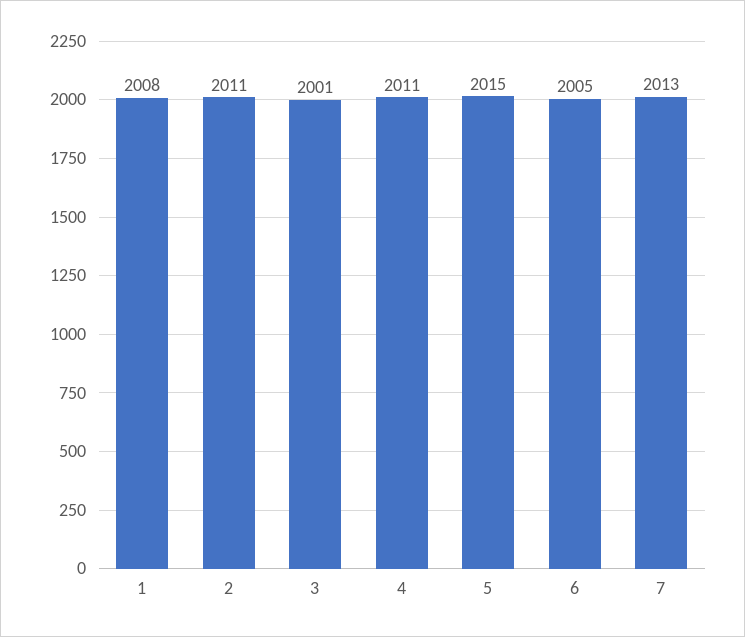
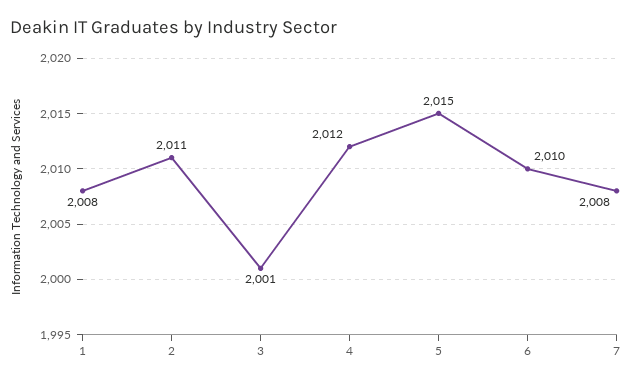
  {
    "1": 2008,
    "2": 2011,
    "3": 2001,
-   "4": 2011,
+   "4": 2012,
    "5": 2015,
-   "6": 2005,
+   "6": 2010,
-   "7": 2013
+   "7": 2008
  }

